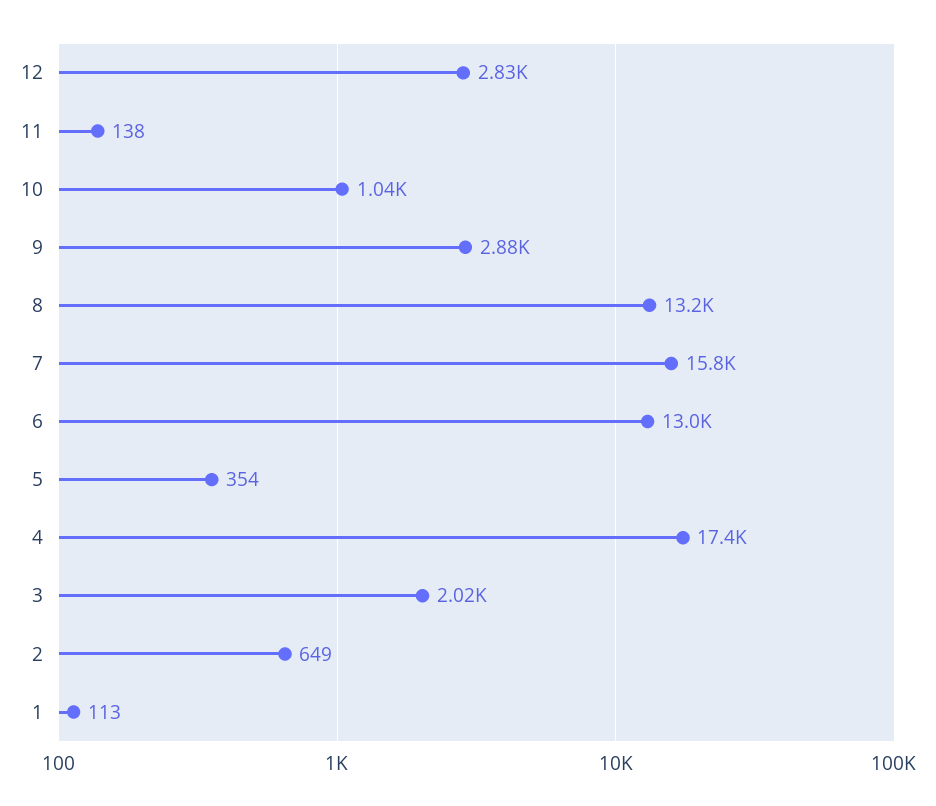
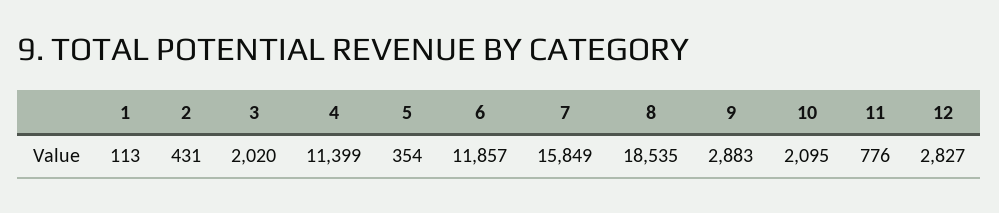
  {
    "12": 2827,
-   "11": 138,
+   "11": 776,
-   "10": 1040,
+   "10": 2095,
    "9": 2883,
-   "8": 13200,
+   "8": 18535,
    "7": 15849,
-   "6": 13000,
+   "6": 11857,
    "5": 354,
-   "4": 17400,
+   "4": 11399,
    "3": 2020,
-   "2": 649,
+   "2": 431,
    "1": 113
  }

